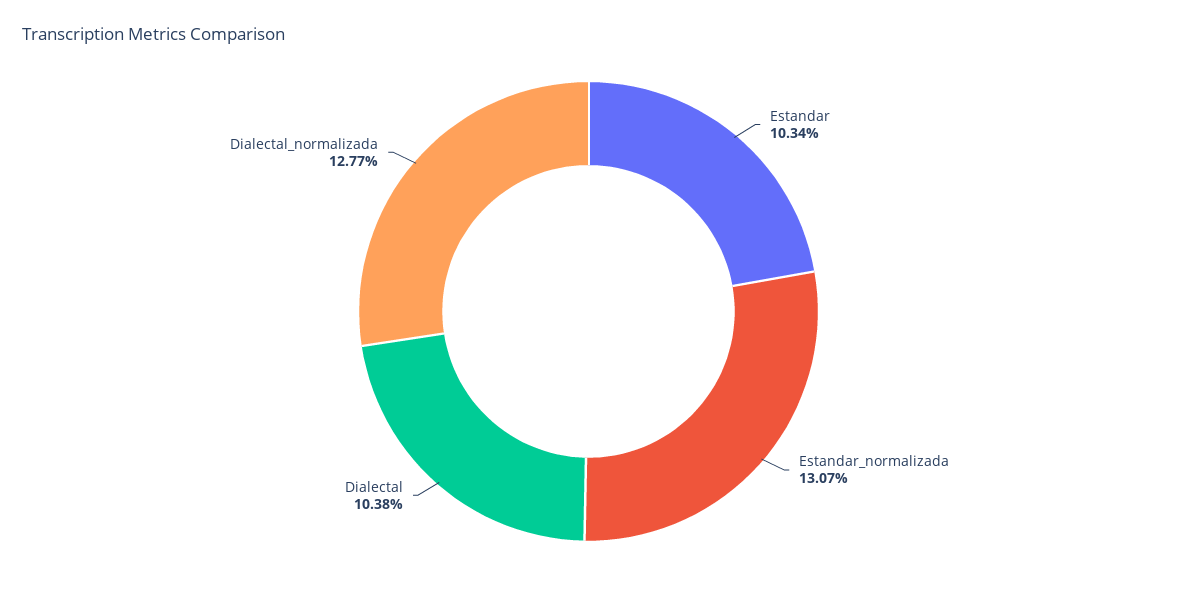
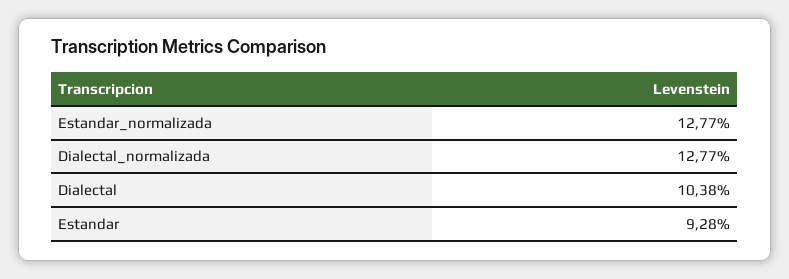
  {
-   "Estandar": 10.34,
+   "Estandar": 9.28,
-   "Estandar_normalizada": 13.07,
+   "Estandar_normalizada": 12.77,
    "Dialectal": 10.38,
    "Dialectal_normalizada": 12.77
  }

